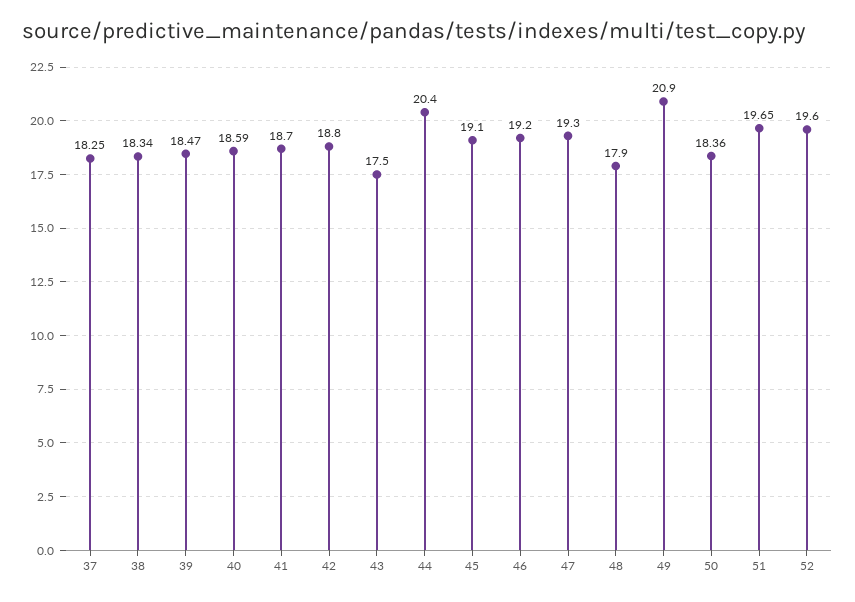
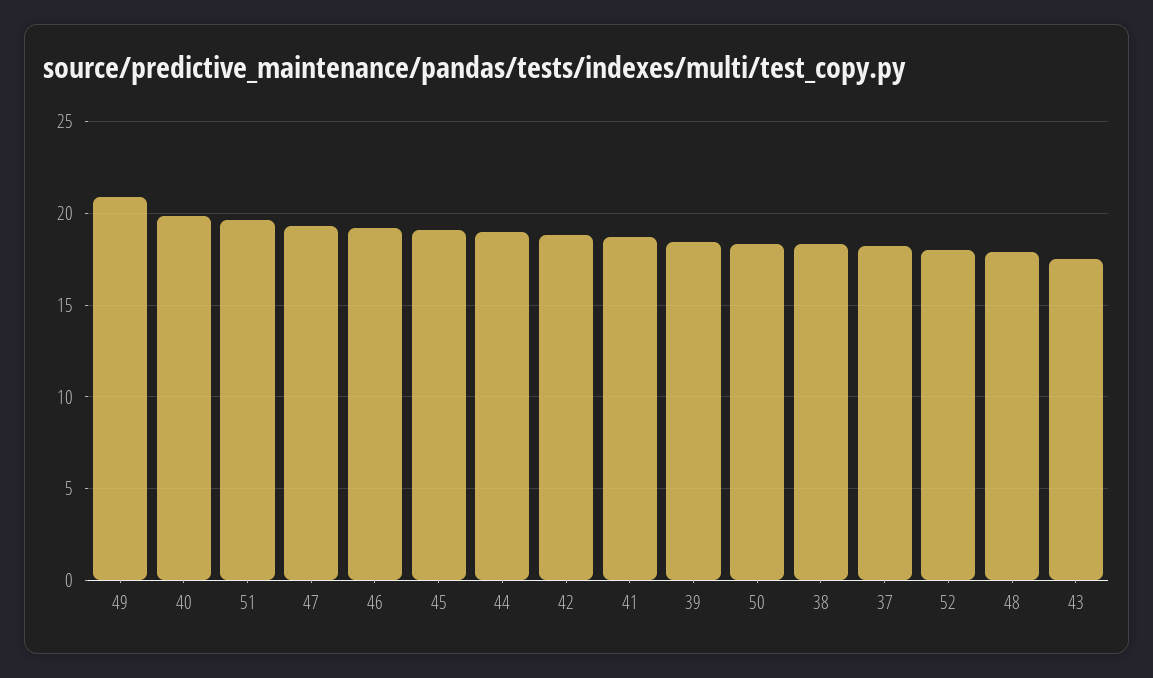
  {
    "37": 18.25,
    "38": 18.34,
    "39": 18.47,
-   "40": 18.59,
+   "40": 20,
    "41": 18.7,
    "42": 18.8,
    "43": 17.5,
-   "44": 20.4,
+   "44": 19,
    "45": 19.1,
    "46": 19.2,
    "47": 19.3,
    "48": 17.9,
    "49": 20.9,
    "50": 18.36,
    "51": 19.65,
-   "52": 19.6
+   "52": 18
  }

